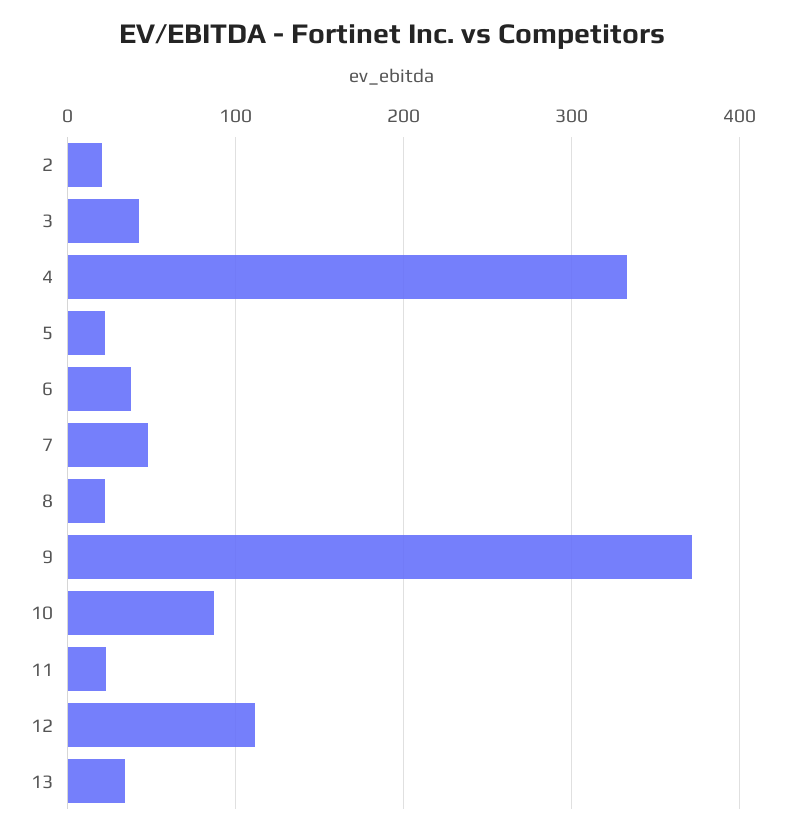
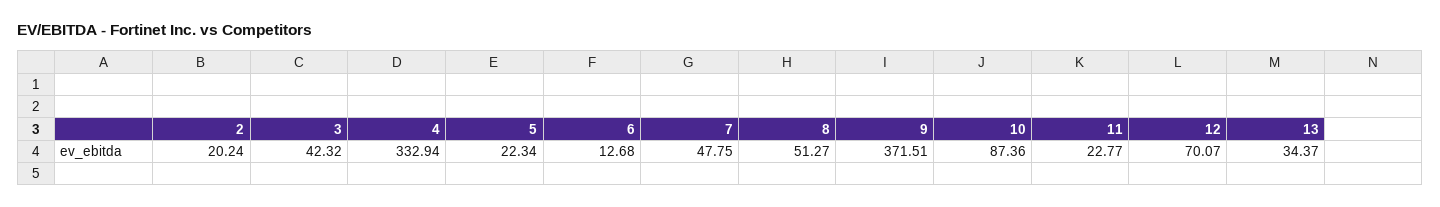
  {
    "2": 20.24,
    "3": 42.32,
    "4": 332.94,
    "5": 22.34,
-   "6": 40,
+   "6": 12.68,
    "7": 47.75,
-   "8": 20,
+   "8": 51.27,
    "9": 371.51,
    "10": 87.36,
    "11": 22.77,
-   "12": 110,
+   "12": 70.07,
    "13": 34.37
  }

